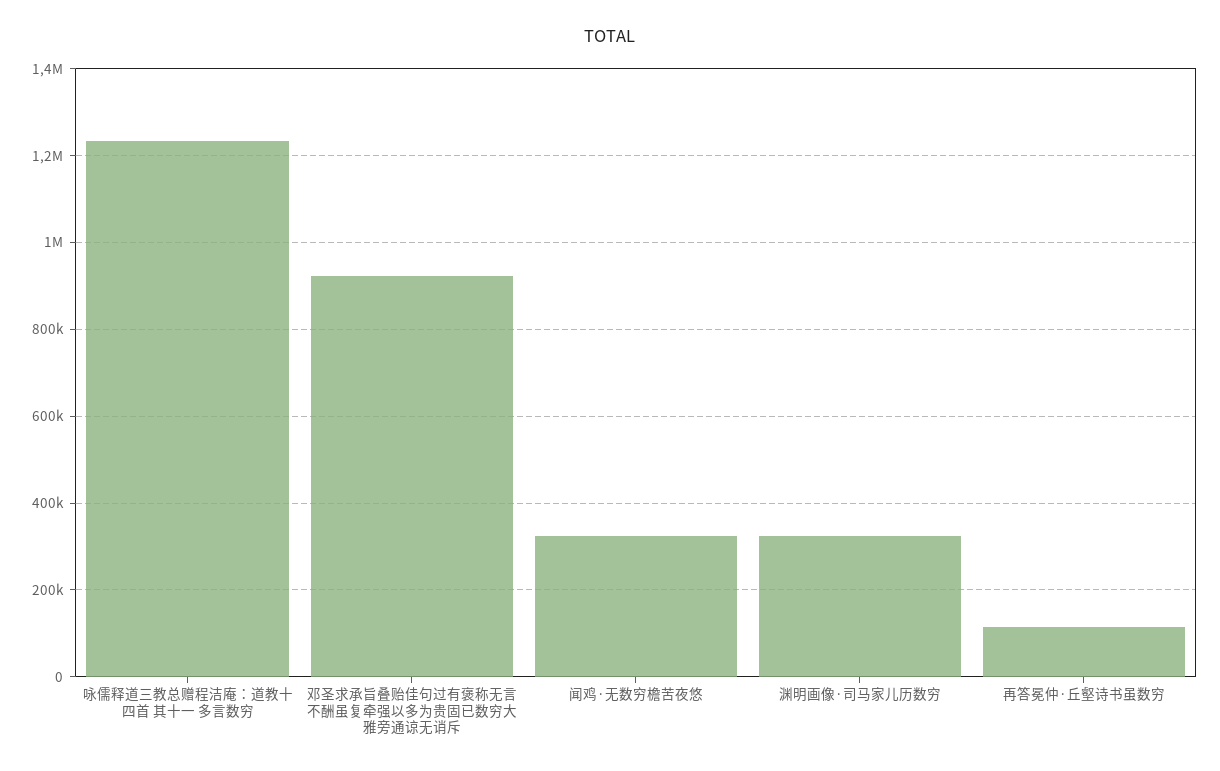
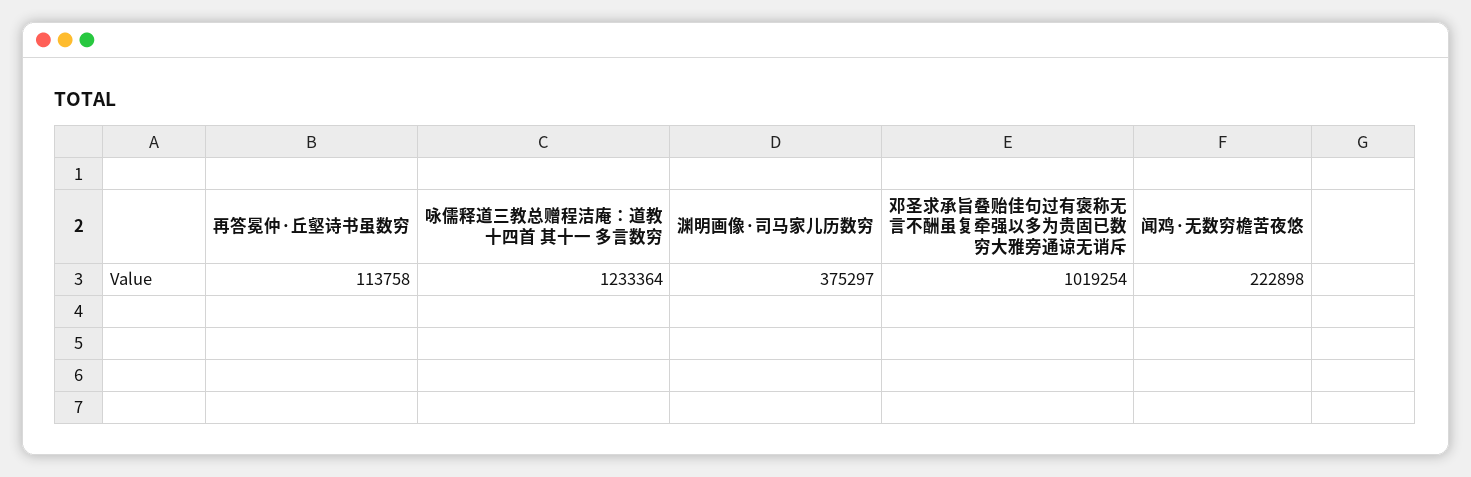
  {
    "咏儒释道三教总赠程洁庵：道教十四首 其十一 多言数穷": 1233364,
-   "邓圣求承旨叠贻佳句过有褒称无言不酬虽复牵强以多为贵固已数穷大雅旁通谅无诮斥": 920000,
+   "邓圣求承旨叠贻佳句过有褒称无言不酬虽复牵强以多为贵固已数穷大雅旁通谅无诮斥": 1019254,
-   "闻鸡·无数穷檐苦夜悠": 320000,
+   "闻鸡·无数穷檐苦夜悠": 222898,
-   "渊明画像·司马家儿历数穷": 320000,
+   "渊明画像·司马家儿历数穷": 375297,
    "再答冕仲·丘壑诗书虽数穷": 113758
  }

